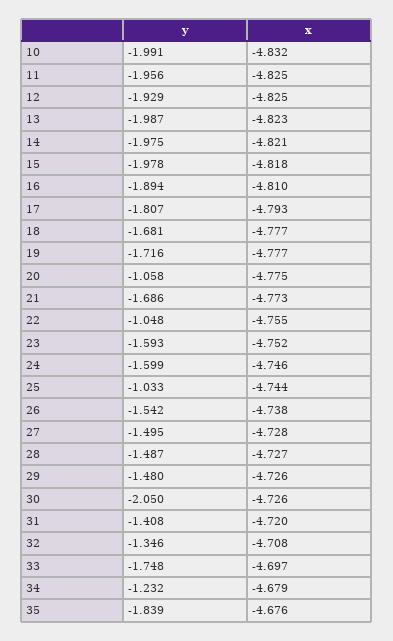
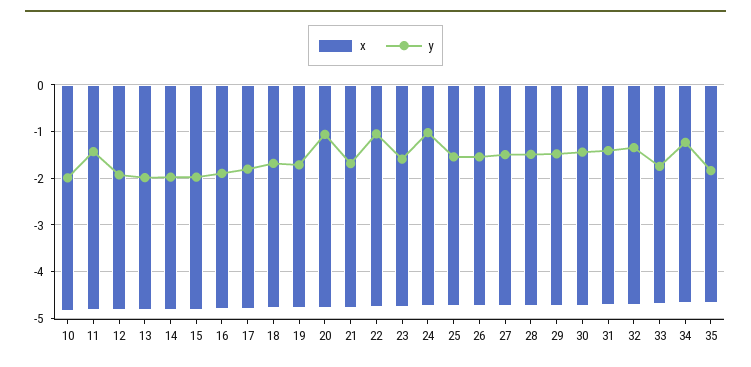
  {
    "y": {
      "10": -1.991,
-     "11": -1.956,
+     "11": -1.4,
      "12": -1.929,
      "13": -1.987,
      "14": -1.975,
      "15": -1.978,
      "16": -1.894,
      "17": -1.807,
      "18": -1.681,
      "19": -1.716,
      "20": -1.058,
      "21": -1.686,
      "22": -1.048,
      "23": -1.593,
-     "24": -1.599,
+     "24": -1,
-     "25": -1.033,
+     "25": -1.6,
      "26": -1.542,
      "27": -1.495,
      "28": -1.487,
      "29": -1.48,
-     "30": -2.05,
+     "30": -1.4,
      "31": -1.408,
      "32": -1.346,
      "33": -1.748,
      "34": -1.232,
      "35": -1.839
    },
    "x": {
      "10": -4.832,
      "11": -4.825,
      "12": -4.825,
      "13": -4.823,
      "14": -4.821,
      "15": -4.818,
      "16": -4.81,
      "17": -4.793,
      "18": -4.777,
      "19": -4.777,
      "20": -4.775,
      "21": -4.773,
      "22": -4.755,
      "23": -4.752,
      "24": -4.746,
      "25": -4.744,
      "26": -4.738,
      "27": -4.728,
      "28": -4.727,
      "29": -4.726,
      "30": -4.726,
      "31": -4.72,
      "32": -4.708,
      "33": -4.697,
      "34": -4.679,
      "35": -4.676
    }
  }

